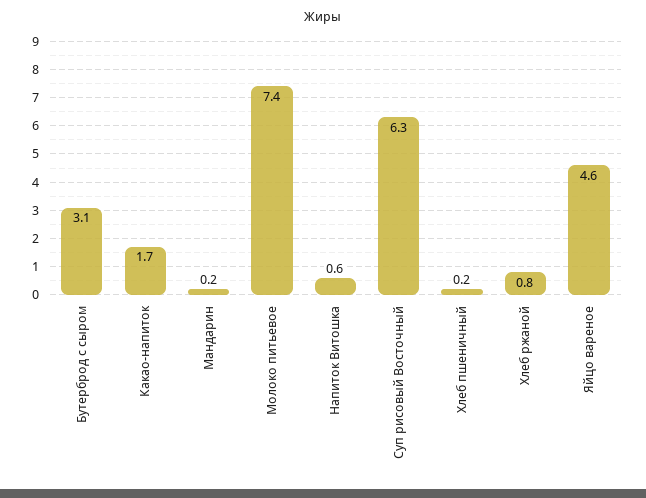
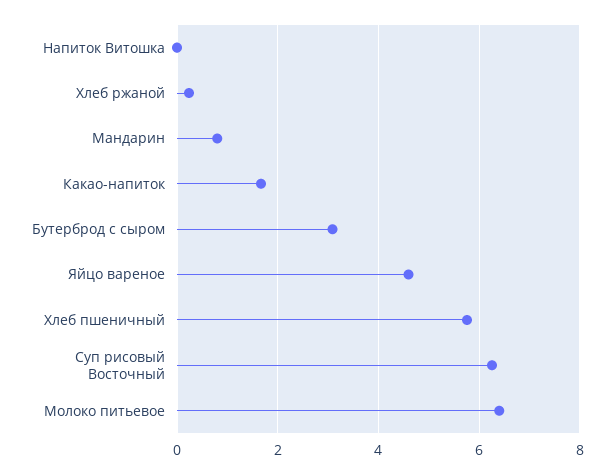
  {
    "Бутерброд с сыром": 3.1,
    "Какао-напиток": 1.7,
-   "Мандарин": 0.2,
+   "Мандарин": 0.8,
-   "Молоко питьевое": 7.4,
+   "Молоко питьевое": 6.4,
-   "Напиток Витошка": 0.6,
+   "Напиток Витошка": 0,
    "Суп рисовый Восточный": 6.3,
-   "Хлеб пшеничный": 0.2,
+   "Хлеб пшеничный": 5.8,
-   "Хлеб ржаной": 0.8,
+   "Хлеб ржаной": 0.2,
    "Яйцо вареное": 4.6
  }

